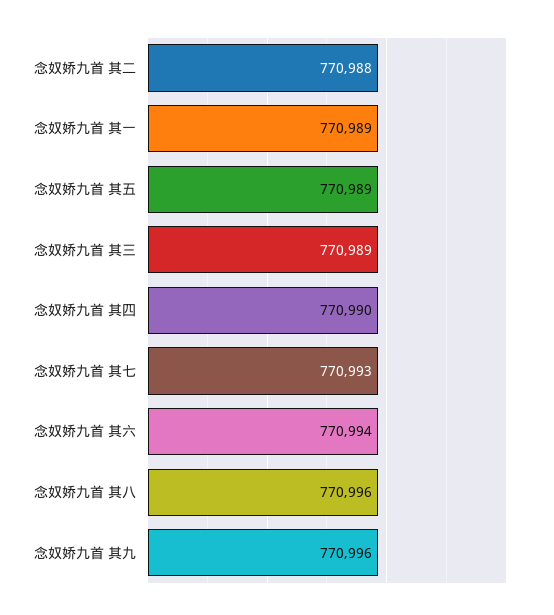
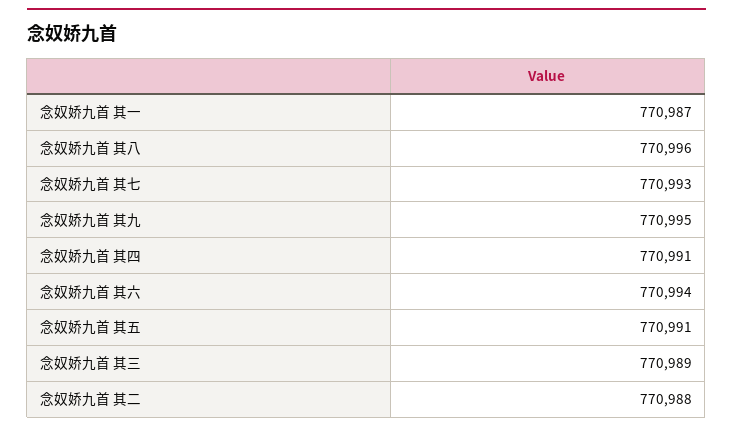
  {
    "念奴娇九首 其二": 770988,
-   "念奴娇九首 其一": 770989,
+   "念奴娇九首 其一": 770987,
-   "念奴娇九首 其五": 770989,
+   "念奴娇九首 其五": 770991,
    "念奴娇九首 其三": 770989,
-   "念奴娇九首 其四": 770990,
+   "念奴娇九首 其四": 770991,
    "念奴娇九首 其七": 770993,
    "念奴娇九首 其六": 770994,
    "念奴娇九首 其八": 770996,
-   "念奴娇九首 其九": 770996
+   "念奴娇九首 其九": 770995
  }

